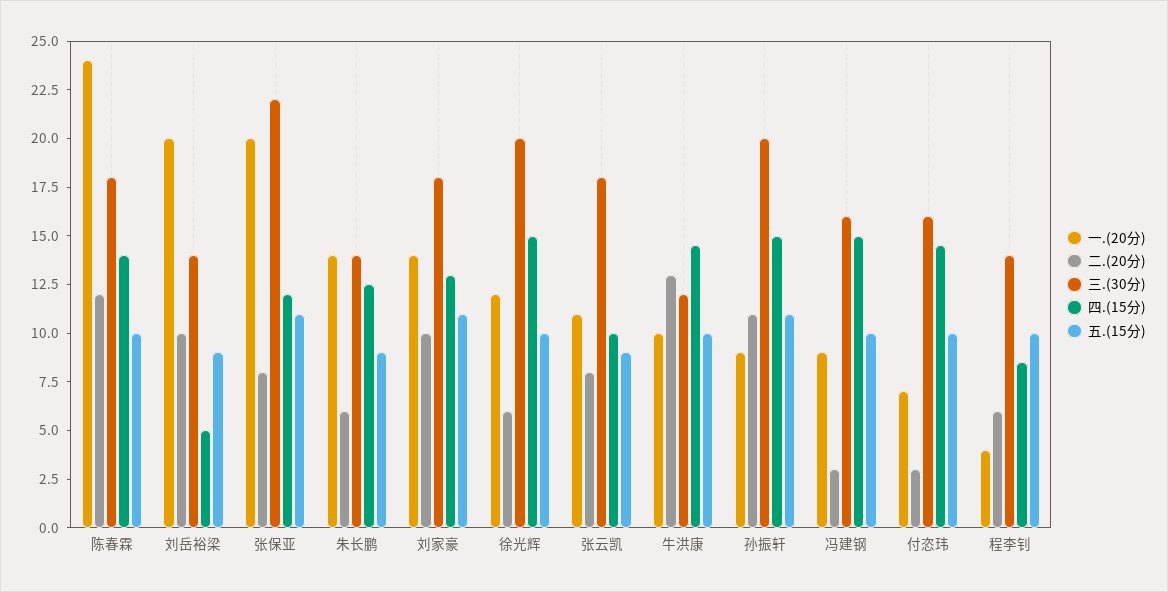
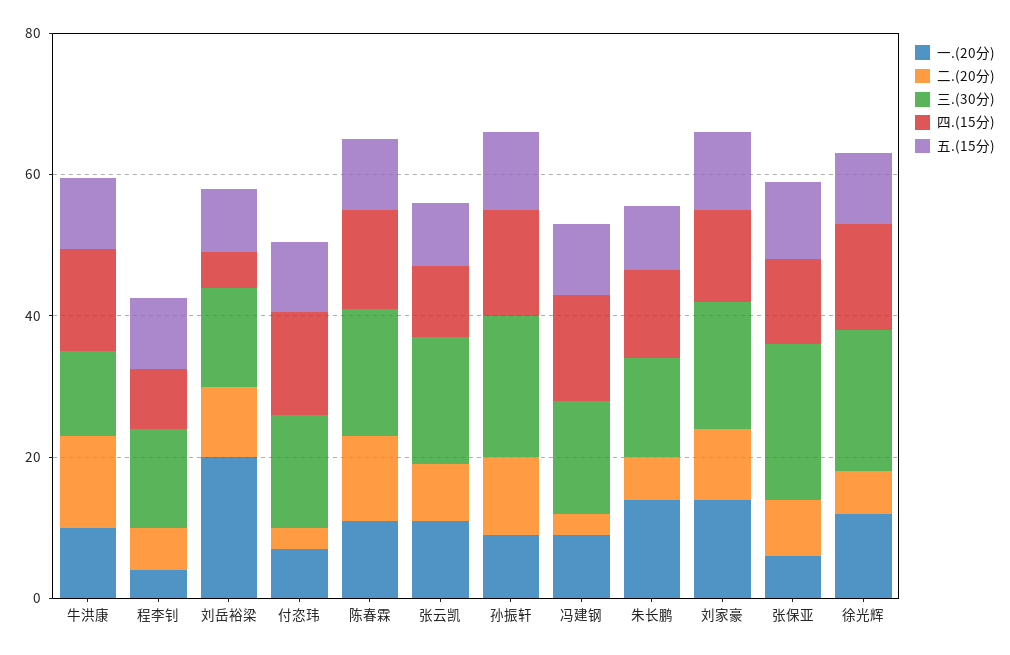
  {
    "一.(20分)": {
-     "陈春霖": 24,
+     "陈春霖": 10,
      "刘岳裕梁": 20,
-     "张保亚": 20,
+     "张保亚": 5,
      "朱长鹏": 14,
      "刘家豪": 14,
      "徐光辉": 12,
      "张云凯": 11,
      "牛洪康": 10,
      "孙振轩": 9,
      "冯建钢": 9,
      "付恣玮": 7,
      "程李钊": 4
    },
    "二.(20分)": {
      "陈春霖": 12,
      "刘岳裕梁": 10,
      "张保亚": 8,
      "朱长鹏": 6,
      "刘家豪": 10,
      "徐光辉": 6,
      "张云凯": 8,
      "牛洪康": 13,
      "孙振轩": 11,
      "冯建钢": 3,
      "付恣玮": 3,
      "程李钊": 6
    },
    "三.(30分)": {
      "陈春霖": 18,
      "刘岳裕梁": 14,
      "张保亚": 22,
      "朱长鹏": 14,
      "刘家豪": 18,
      "徐光辉": 20,
      "张云凯": 18,
      "牛洪康": 12,
      "孙振轩": 20,
      "冯建钢": 16,
      "付恣玮": 16,
      "程李钊": 14
    },
    "四.(15分)": {
      "陈春霖": 14,
      "刘岳裕梁": 5,
      "张保亚": 12,
      "朱长鹏": 12.5,
      "刘家豪": 13,
      "徐光辉": 15,
      "张云凯": 10,
      "牛洪康": 14.5,
      "孙振轩": 15,
      "冯建钢": 15,
      "付恣玮": 14.5,
      "程李钊": 8.5
    },
    "五.(15分)": {
      "陈春霖": 10,
      "刘岳裕梁": 9,
      "张保亚": 11,
      "朱长鹏": 9,
      "刘家豪": 11,
      "徐光辉": 10,
      "张云凯": 9,
      "牛洪康": 10,
      "孙振轩": 11,
      "冯建钢": 10,
      "付恣玮": 10,
      "程李钊": 10
    }
  }

